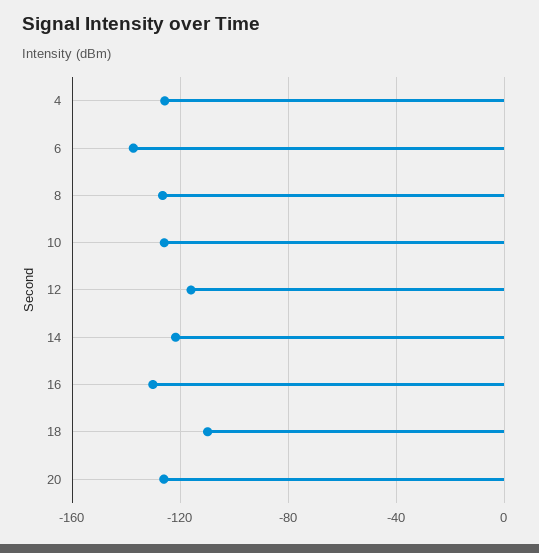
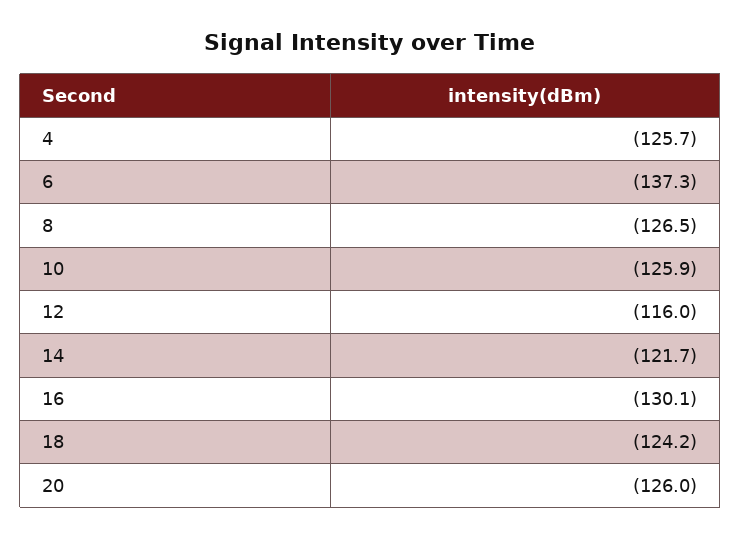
  {
    "4": -125.7,
    "6": -137.3,
    "8": -126.5,
    "10": -125.9,
    "12": -116,
    "14": -121.7,
    "16": -130.1,
-   "18": -110,
+   "18": -124.2,
    "20": -126
  }

